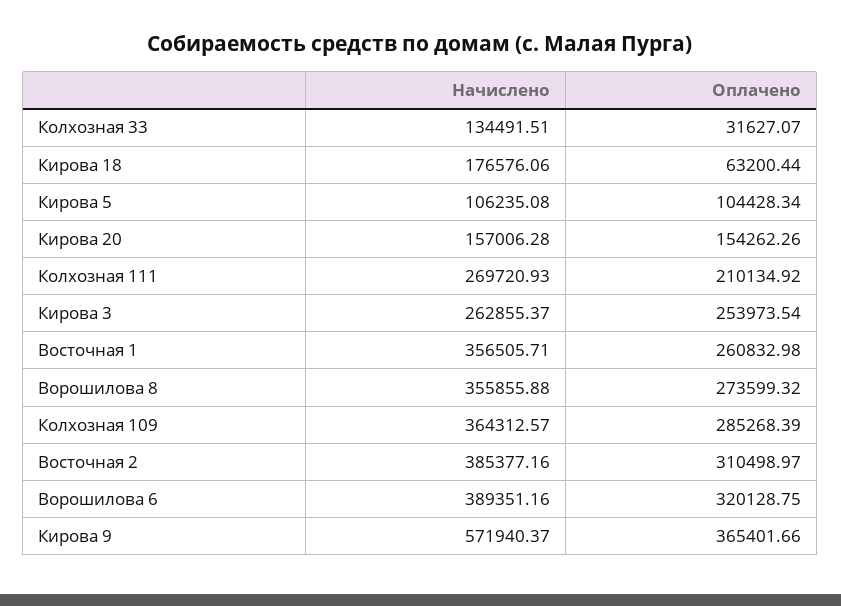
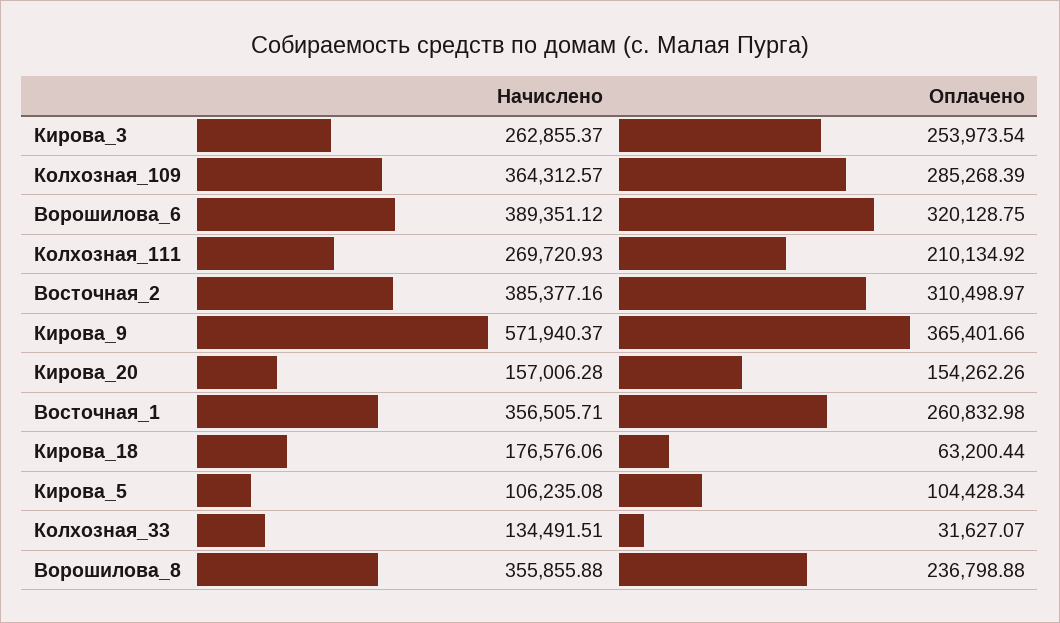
  {
    "Начислено": {
      "Колхозная 33": 134491.51,
      "Кирова 18": 176576.06,
      "Кирова 5": 106235.08,
      "Кирова 20": 157006.28,
      "Колхозная 111": 269720.93,
      "Кирова 3": 262855.37,
      "Восточная 1": 356505.71,
      "Ворошилова 8": 355855.88,
      "Колхозная 109": 364312.57,
      "Восточная 2": 385377.16,
-     "Ворошилова 6": 389351.16,
+     "Ворошилова 6": 389351.12,
      "Кирова 9": 571940.37
    },
    "Оплачено": {
      "Колхозная 33": 31627.07,
      "Кирова 18": 63200.44,
      "Кирова 5": 104428.34,
      "Кирова 20": 154262.26,
      "Колхозная 111": 210134.92,
      "Кирова 3": 253973.54,
      "Восточная 1": 260832.98,
-     "Ворошилова 8": 273599.32,
+     "Ворошилова 8": 236798.88,
      "Колхозная 109": 285268.39,
      "Восточная 2": 310498.97,
      "Ворошилова 6": 320128.75,
      "Кирова 9": 365401.66
    }
  }

